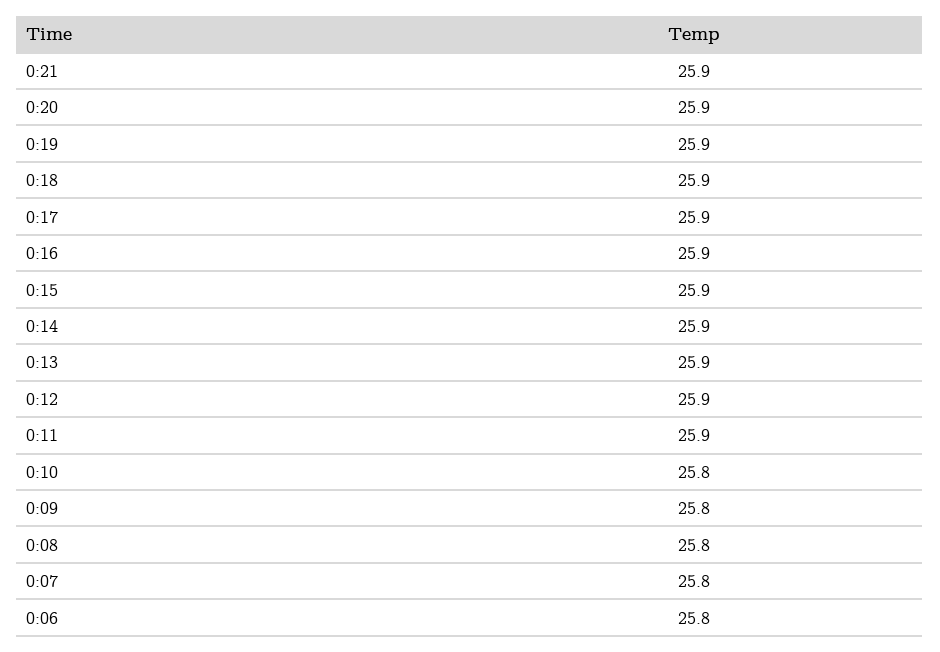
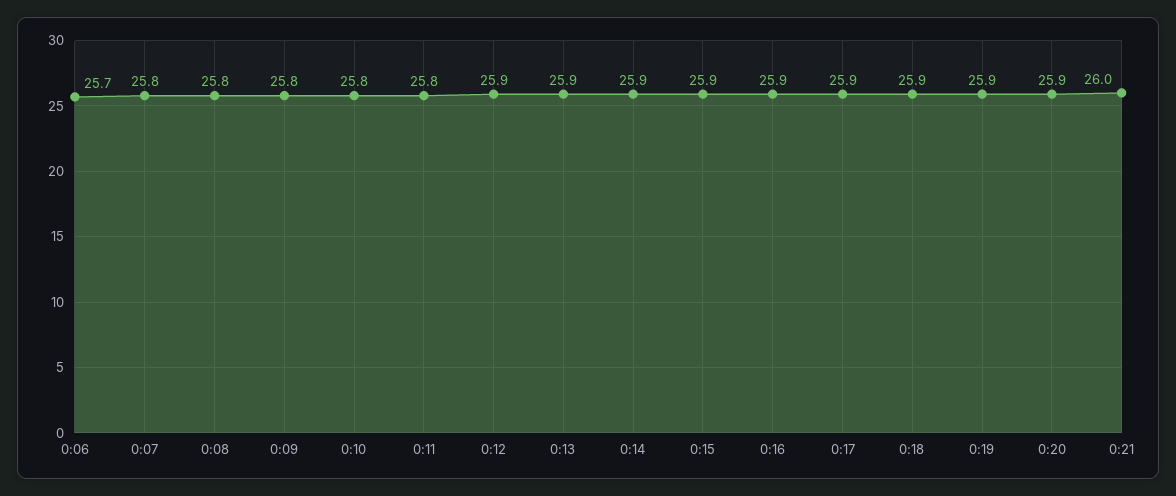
  {
-   "0:21": 25.9,
+   "0:21": 26,
    "0:20": 25.9,
    "0:19": 25.9,
    "0:18": 25.9,
    "0:17": 25.9,
    "0:16": 25.9,
    "0:15": 25.9,
    "0:14": 25.9,
    "0:13": 25.9,
    "0:12": 25.9,
-   "0:11": 25.9,
+   "0:11": 25.8,
    "0:10": 25.8,
    "0:09": 25.8,
    "0:08": 25.8,
    "0:07": 25.8,
-   "0:06": 25.8
+   "0:06": 25.7
  }

